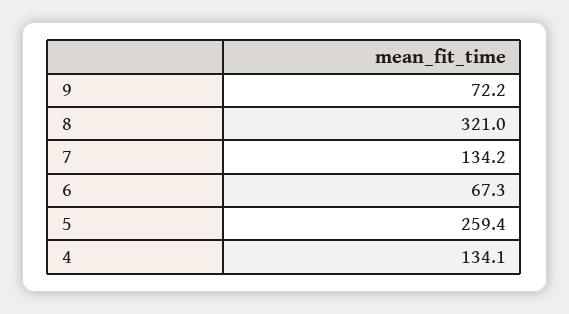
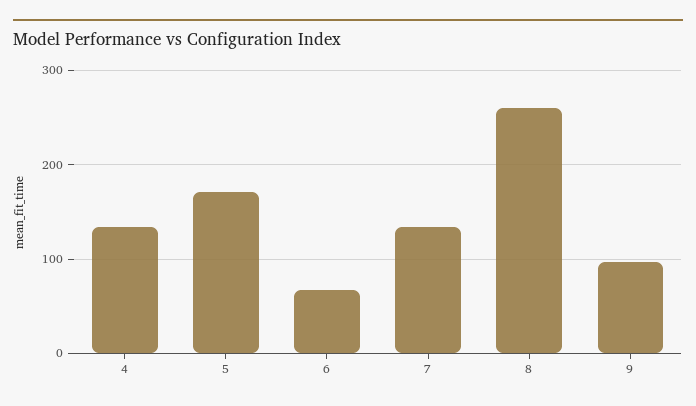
  {
-   "9": 72.2,
+   "9": 100,
-   "8": 321,
+   "8": 260,
    "7": 134.2,
    "6": 67.3,
-   "5": 259.4,
+   "5": 170,
    "4": 134.1
  }

